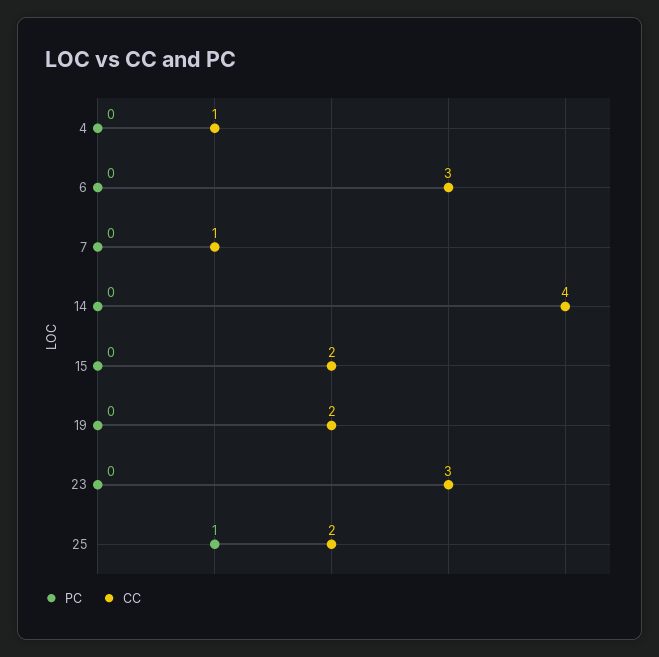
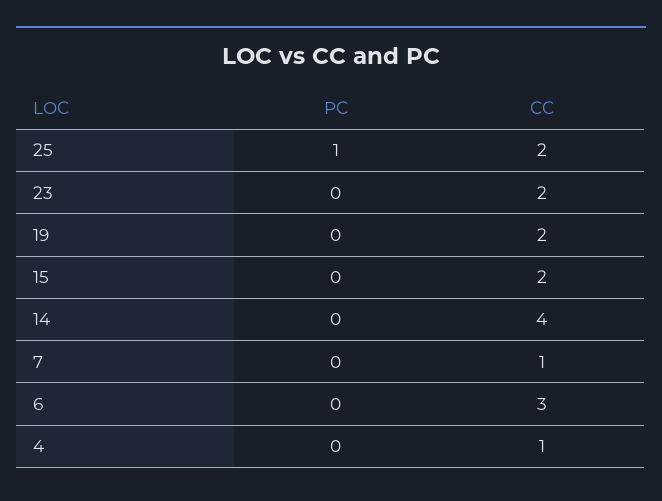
  {
    "PC": {
      "4": 0,
      "6": 0,
      "7": 0,
      "14": 0,
      "15": 0,
      "19": 0,
      "23": 0,
      "25": 1
    },
    "CC": {
      "4": 1,
      "6": 3,
      "7": 1,
      "14": 4,
      "15": 2,
      "19": 2,
-     "23": 3,
+     "23": 2,
      "25": 2
    }
  }

